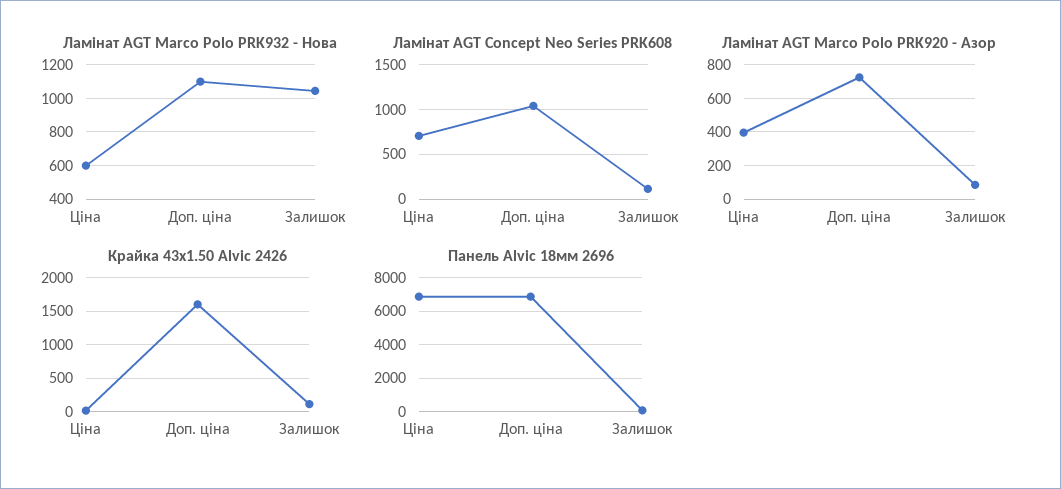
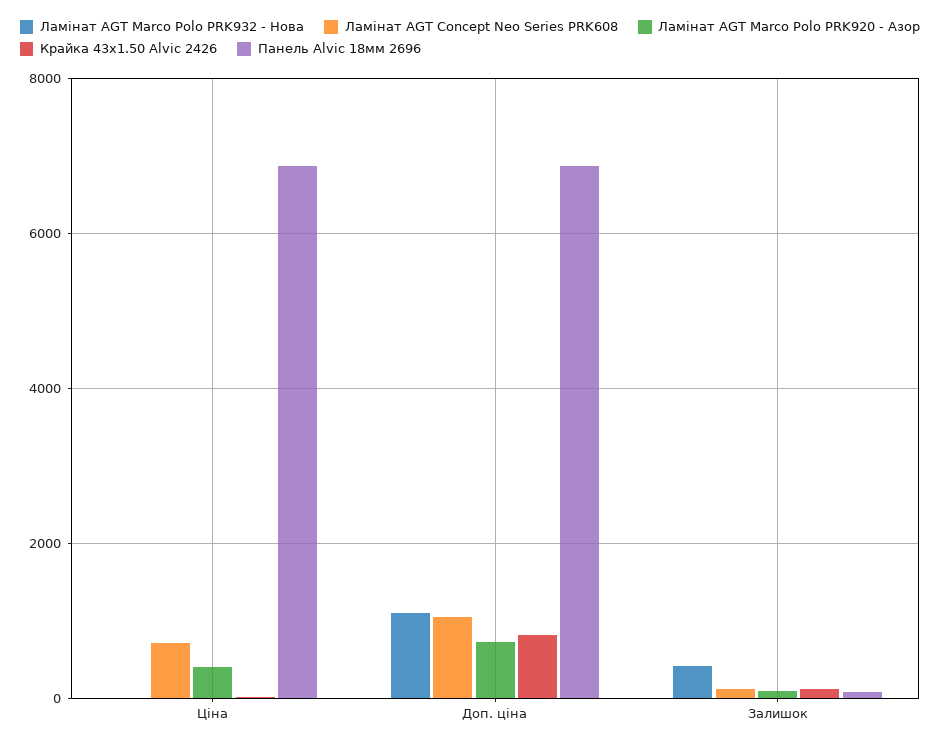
  {
    "Ламінат AGT Marco Polo PRK932 - Нова": {
-     "Ціна": 600,
+     "Ціна": 0,
      "Доп. ціна": 1100,
-     "Залишок": 1050
+     "Залишок": 400
    },
    "Ламінат AGT Concept Neo Series PRK608": {
      "Ціна": 700,
      "Доп. ціна": 1000,
      "Залишок": 100
    },
    "Ламінат AGT Marco Polo PRK920 - Азор": {
      "Ціна": 400,
      "Доп. ціна": 750,
      "Залишок": 100
    },
    "Крайка 43x1.50 Alvic 2426": {
      "Ціна": 0,
-     "Доп. ціна": 1600,
+     "Доп. ціна": 800,
      "Залишок": 100
    },
    "Панель Alvic 18мм 2696": {
      "Ціна": 6800,
      "Доп. ціна": 6800,
      "Залишок": 0
    }
  }

